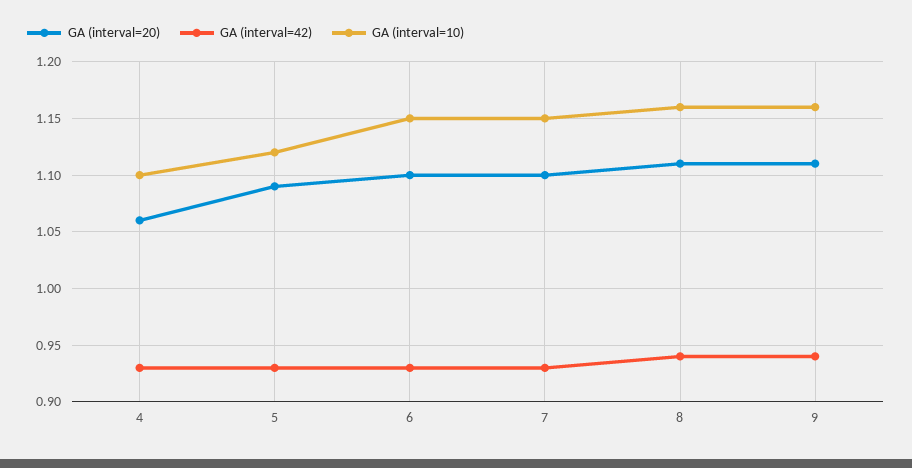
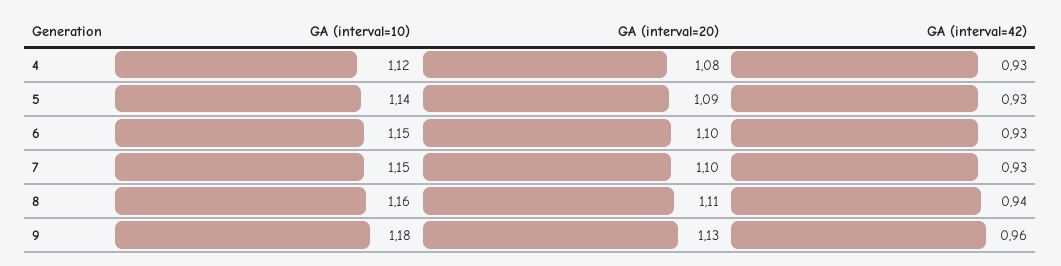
  {
    "GA (interval=20)": {
-     "4": 1.06,
+     "4": 1.08,
      "5": 1.09,
      "6": 1.1,
      "7": 1.1,
      "8": 1.11,
-     "9": 1.11
+     "9": 1.13
    },
    "GA (interval=42)": {
      "4": 0.93,
      "5": 0.93,
      "6": 0.93,
      "7": 0.93,
      "8": 0.94,
-     "9": 0.94
+     "9": 0.96
    },
    "GA (interval=10)": {
-     "4": 1.1,
+     "4": 1.12,
-     "5": 1.12,
+     "5": 1.14,
      "6": 1.15,
      "7": 1.15,
      "8": 1.16,
-     "9": 1.16
+     "9": 1.18
    }
  }

